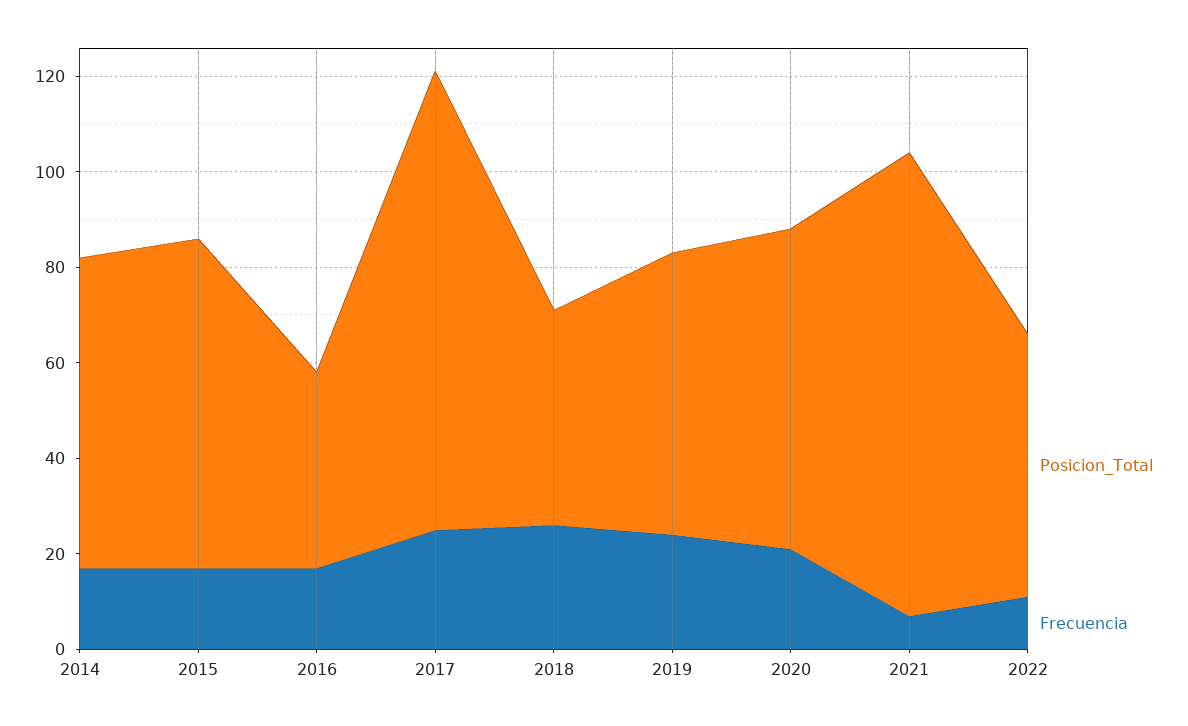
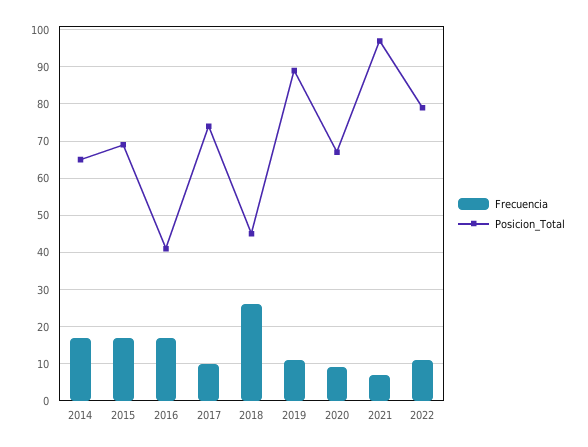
  {
    "Posicion_Total": {
      "2014": 65,
      "2015": 70,
      "2016": 40,
-     "2017": 95,
+     "2017": 75,
      "2018": 45,
-     "2019": 60,
+     "2019": 90,
      "2020": 65,
      "2021": 95,
-     "2022": 55
+     "2022": 80
    },
    "Frecuencia": {
      "2014": 15,
      "2015": 15,
      "2016": 15,
-     "2017": 25,
+     "2017": 10,
      "2018": 25,
-     "2019": 25,
+     "2019": 10,
-     "2020": 20,
+     "2020": 10,
      "2021": 5,
      "2022": 10
    }
  }

